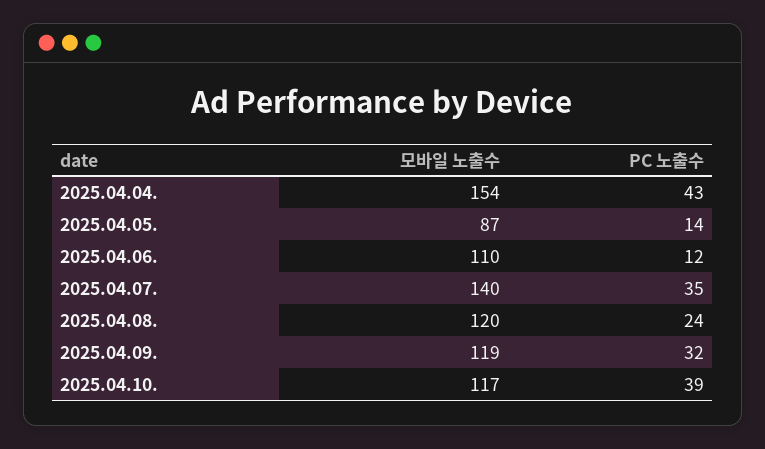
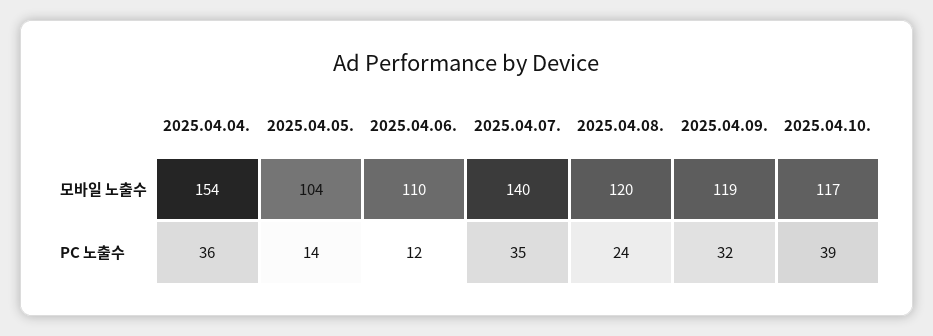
  {
    "모바일 노출수": {
      "2025.04.04.": 154,
-     "2025.04.05.": 87,
+     "2025.04.05.": 104,
      "2025.04.06.": 110,
      "2025.04.07.": 140,
      "2025.04.08.": 120,
      "2025.04.09.": 119,
      "2025.04.10.": 117
    },
    "PC 노출수": {
-     "2025.04.04.": 43,
+     "2025.04.04.": 36,
      "2025.04.05.": 14,
      "2025.04.06.": 12,
      "2025.04.07.": 35,
      "2025.04.08.": 24,
      "2025.04.09.": 32,
      "2025.04.10.": 39
    }
  }

